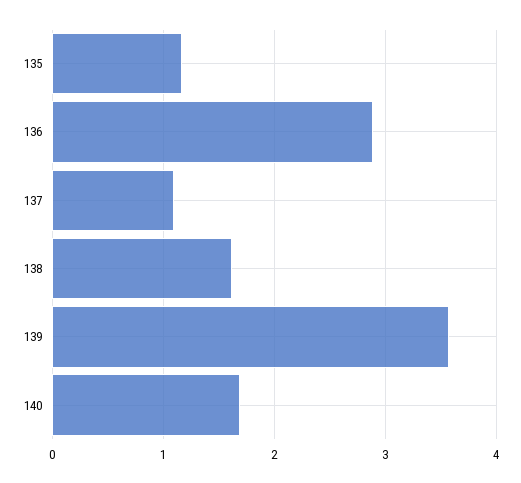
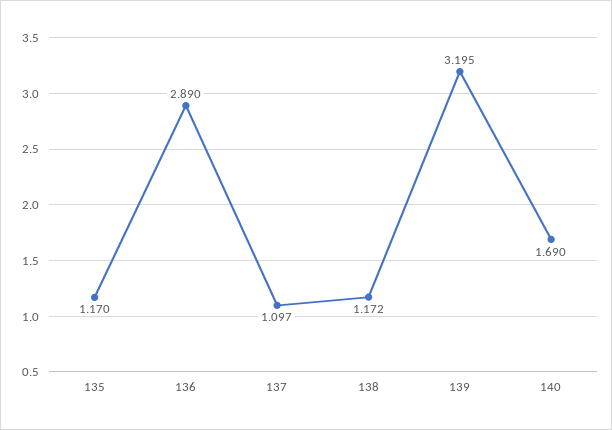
  {
    "135": 1.17,
    "136": 2.89,
    "137": 1.097,
-   "138": 1.6,
+   "138": 1.172,
-   "139": 3.6,
+   "139": 3.195,
    "140": 1.69
  }

